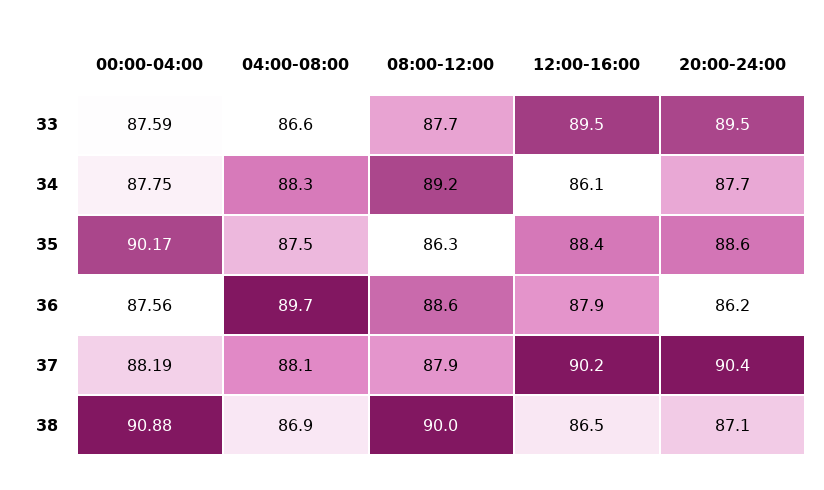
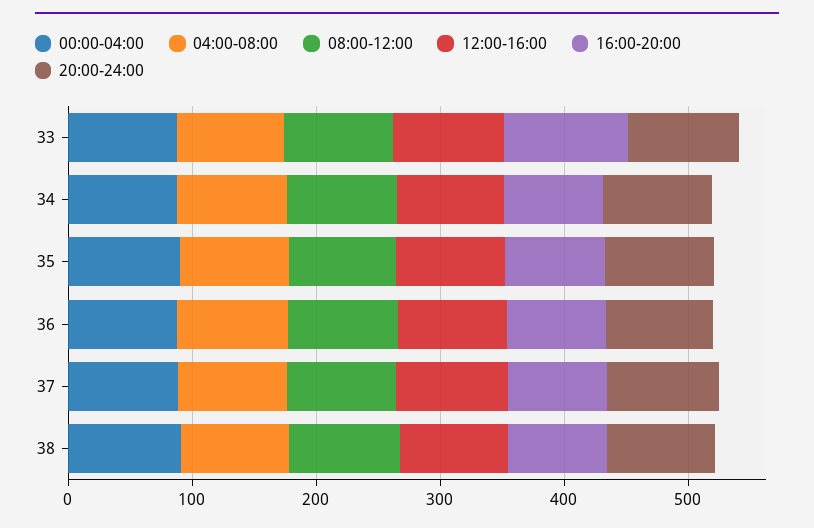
  {
    "00:00-04:00": {
      "33": 87.59,
      "34": 87.75,
      "35": 90.17,
      "36": 87.56,
      "37": 88.19,
      "38": 90.88
    },
    "04:00-08:00": {
      "33": 86.6,
      "34": 88.3,
      "35": 87.5,
      "36": 89.7,
      "37": 88.1,
      "38": 86.9
    },
    "08:00-12:00": {
      "33": 87.7,
      "34": 89.2,
      "35": 86.3,
      "36": 88.6,
      "37": 87.9,
      "38": 90
    },
    "12:00-16:00": {
      "33": 89.5,
      "34": 86.1,
      "35": 88.4,
      "36": 87.9,
      "37": 90.2,
      "38": 86.5
    },
    "20:00-24:00": {
      "33": 89.5,
      "34": 87.7,
      "35": 88.6,
      "36": 86.2,
      "37": 90.4,
      "38": 87.1
-   }
+   },
+   "16:00-20:00": {
+     "33": 100,
+     "34": 80,
+     "35": 80,
+     "36": 80,
+     "37": 80,
+     "38": 80
+   }
  }

